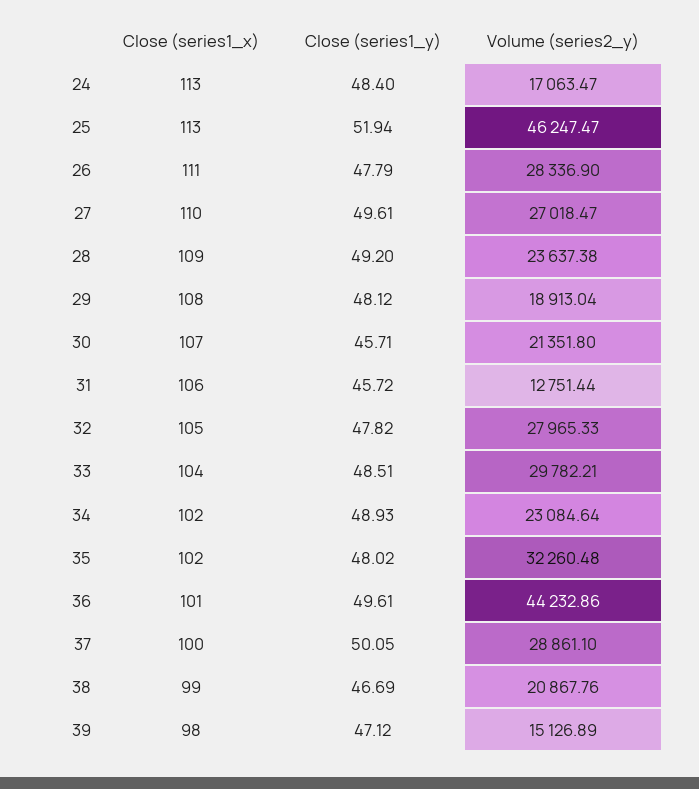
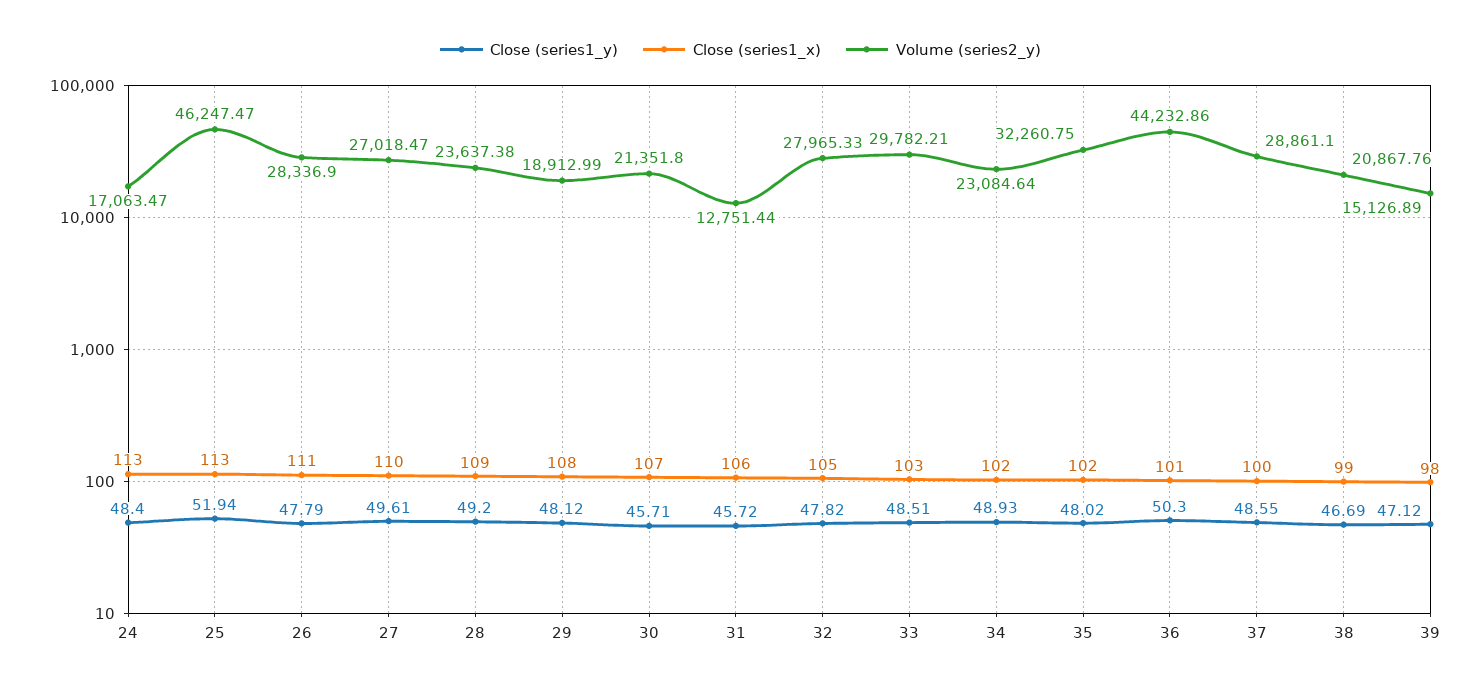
  {
    "Close (series1_x)": {
      "24": 113,
      "25": 113,
      "26": 111,
      "27": 110,
      "28": 109,
      "29": 108,
      "30": 107,
      "31": 106,
      "32": 105,
-     "33": 104,
+     "33": 103,
      "34": 102,
      "35": 102,
      "36": 101,
      "37": 100,
      "38": 99,
      "39": 98
    },
    "Close (series1_y)": {
      "24": 48.4,
      "25": 51.94,
      "26": 47.79,
      "27": 49.61,
      "28": 49.2,
      "29": 48.12,
      "30": 45.71,
      "31": 45.72,
      "32": 47.82,
      "33": 48.51,
      "34": 48.93,
      "35": 48.02,
-     "36": 49.61,
+     "36": 50.3,
-     "37": 50.05,
+     "37": 48.55,
      "38": 46.69,
      "39": 47.12
    },
    "Volume (series2_y)": {
      "24": 17063.47,
      "25": 46247.47,
      "26": 28336.9,
      "27": 27018.47,
      "28": 23637.38,
-     "29": 18913.04,
+     "29": 18912.99,
      "30": 21351.8,
      "31": 12751.44,
      "32": 27965.33,
      "33": 29782.21,
      "34": 23084.64,
-     "35": 32260.48,
+     "35": 32260.75,
      "36": 44232.86,
      "37": 28861.1,
      "38": 20867.76,
      "39": 15126.89
    }
  }

